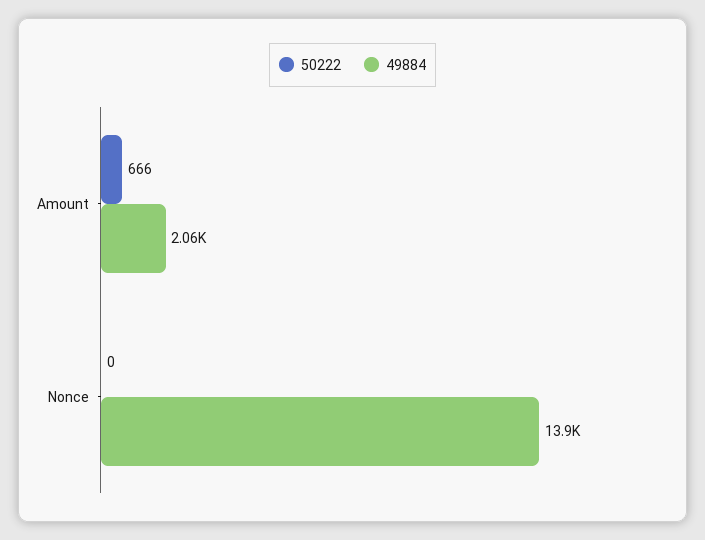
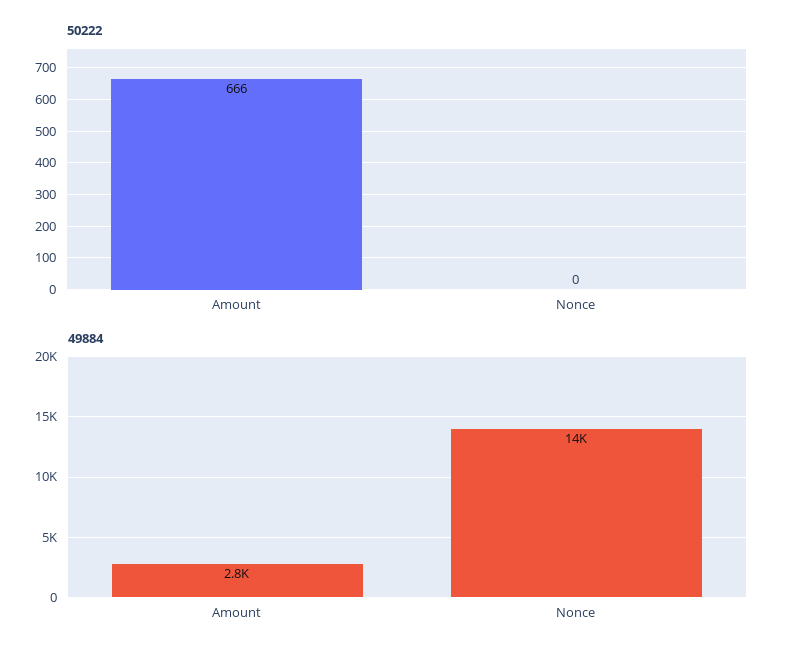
  {
    "50222": {
      "Amount": 666,
      "Nonce": 0
    },
    "49884": {
-     "Amount": 2060,
+     "Amount": 2800,
      "Nonce": 13900
    }
  }

